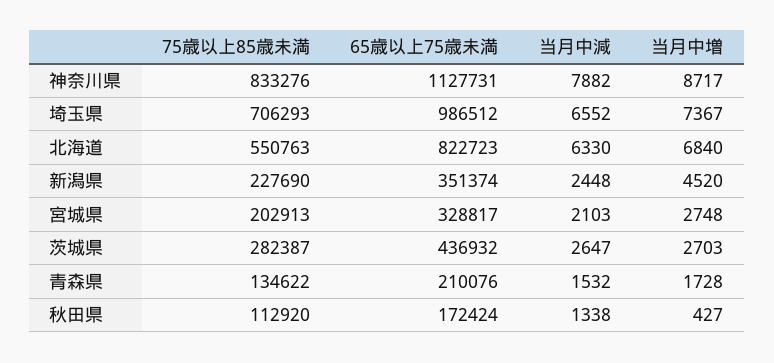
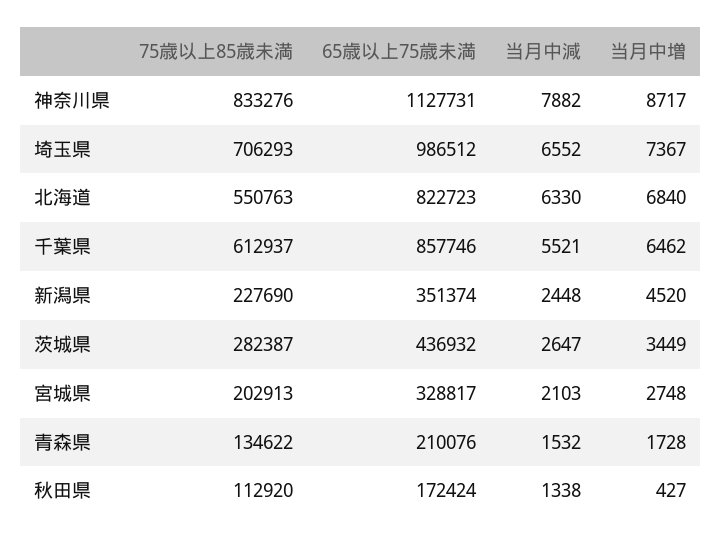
  {
    "75歳以上85歳未満": {
      "神奈川県": 833276,
      "埼玉県": 706293,
      "北海道": 550763,
      "新潟県": 227690,
      "宮城県": 202913,
      "茨城県": 282387,
      "青森県": 134622,
-     "秋田県": 112920
+     "秋田県": 112920,
+     "千葉県": 612937
    },
    "65歳以上75歳未満": {
      "神奈川県": 1127731,
      "埼玉県": 986512,
      "北海道": 822723,
      "新潟県": 351374,
      "宮城県": 328817,
      "茨城県": 436932,
      "青森県": 210076,
-     "秋田県": 172424
+     "秋田県": 172424,
+     "千葉県": 857746
    },
    "当月中減": {
      "神奈川県": 7882,
      "埼玉県": 6552,
      "北海道": 6330,
      "新潟県": 2448,
      "宮城県": 2103,
      "茨城県": 2647,
      "青森県": 1532,
-     "秋田県": 1338
+     "秋田県": 1338,
+     "千葉県": 5521
    },
    "当月中増": {
      "神奈川県": 8717,
      "埼玉県": 7367,
      "北海道": 6840,
      "新潟県": 4520,
      "宮城県": 2748,
-     "茨城県": 2703,
+     "茨城県": 3449,
      "青森県": 1728,
-     "秋田県": 427
+     "秋田県": 427,
+     "千葉県": 6462
    }
  }

